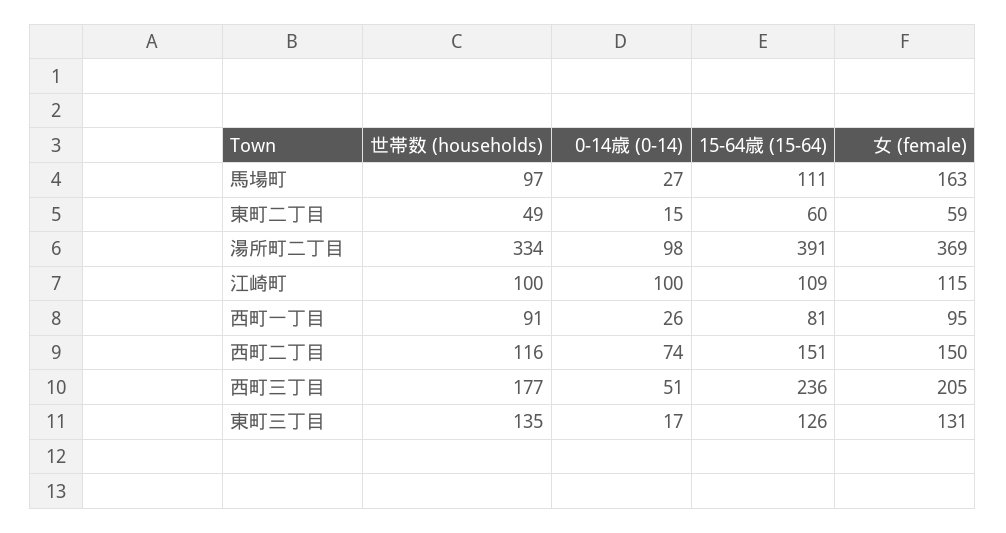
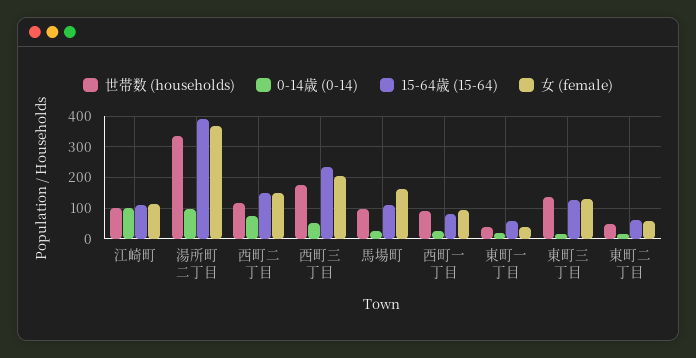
  {
    "世帯数 (households)": {
      "馬場町": 97,
      "東町二丁目": 49,
      "湯所町二丁目": 334,
      "江崎町": 100,
      "西町一丁目": 91,
      "西町二丁目": 116,
      "西町三丁目": 177,
-     "東町三丁目": 135
+     "東町三丁目": 135,
+     "東町一丁目": 40
    },
    "0-14歳 (0-14)": {
      "馬場町": 27,
      "東町二丁目": 15,
      "湯所町二丁目": 98,
      "江崎町": 100,
      "西町一丁目": 26,
      "西町二丁目": 74,
      "西町三丁目": 51,
-     "東町三丁目": 17
+     "東町三丁目": 17,
+     "東町一丁目": 20
    },
    "15-64歳 (15-64)": {
      "馬場町": 111,
      "東町二丁目": 60,
      "湯所町二丁目": 391,
      "江崎町": 109,
      "西町一丁目": 81,
      "西町二丁目": 151,
      "西町三丁目": 236,
-     "東町三丁目": 126
+     "東町三丁目": 126,
+     "東町一丁目": 60
    },
    "女 (female)": {
      "馬場町": 163,
      "東町二丁目": 59,
      "湯所町二丁目": 369,
      "江崎町": 115,
      "西町一丁目": 95,
      "西町二丁目": 150,
      "西町三丁目": 205,
-     "東町三丁目": 131
+     "東町三丁目": 131,
+     "東町一丁目": 40
    }
  }

